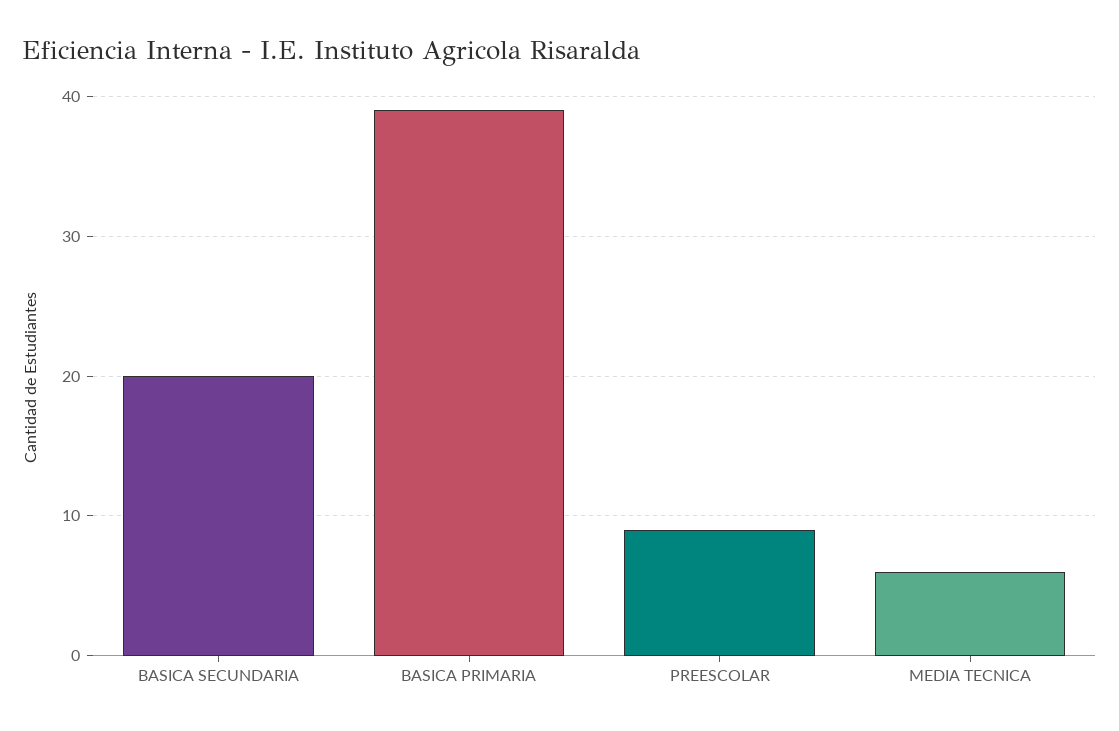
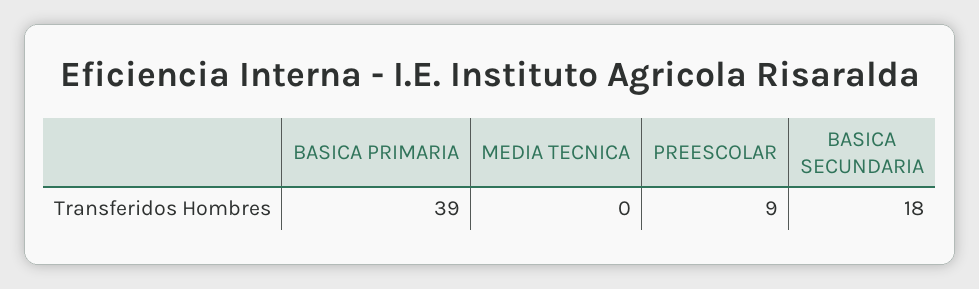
  {
-   "BASICA SECUNDARIA": 20,
+   "BASICA SECUNDARIA": 18,
    "BASICA PRIMARIA": 39,
    "PREESCOLAR": 9,
-   "MEDIA TECNICA": 6
+   "MEDIA TECNICA": 0
  }

